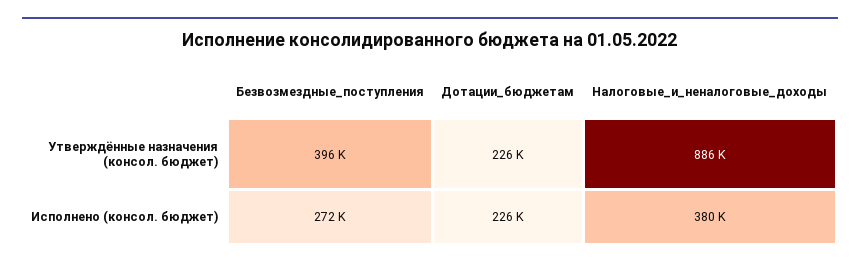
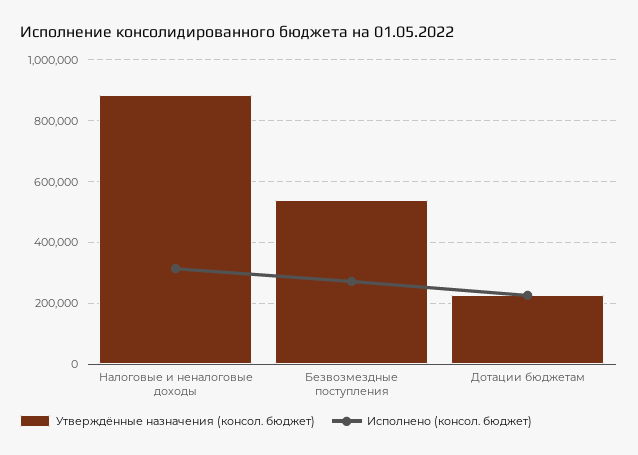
  {
    "Утверждённые назначения (консол. бюджет)": {
-     "Безвозмездные_поступления": 396000,
+     "Безвозмездные_поступления": 540000,
      "Дотации_бюджетам": 226000,
      "Налоговые_и_неналоговые_доходы": 886000
    },
    "Исполнено (консол. бюджет)": {
      "Безвозмездные_поступления": 272000,
      "Дотации_бюджетам": 226000,
-     "Налоговые_и_неналоговые_доходы": 380000
+     "Налоговые_и_неналоговые_доходы": 320000
    }
  }

